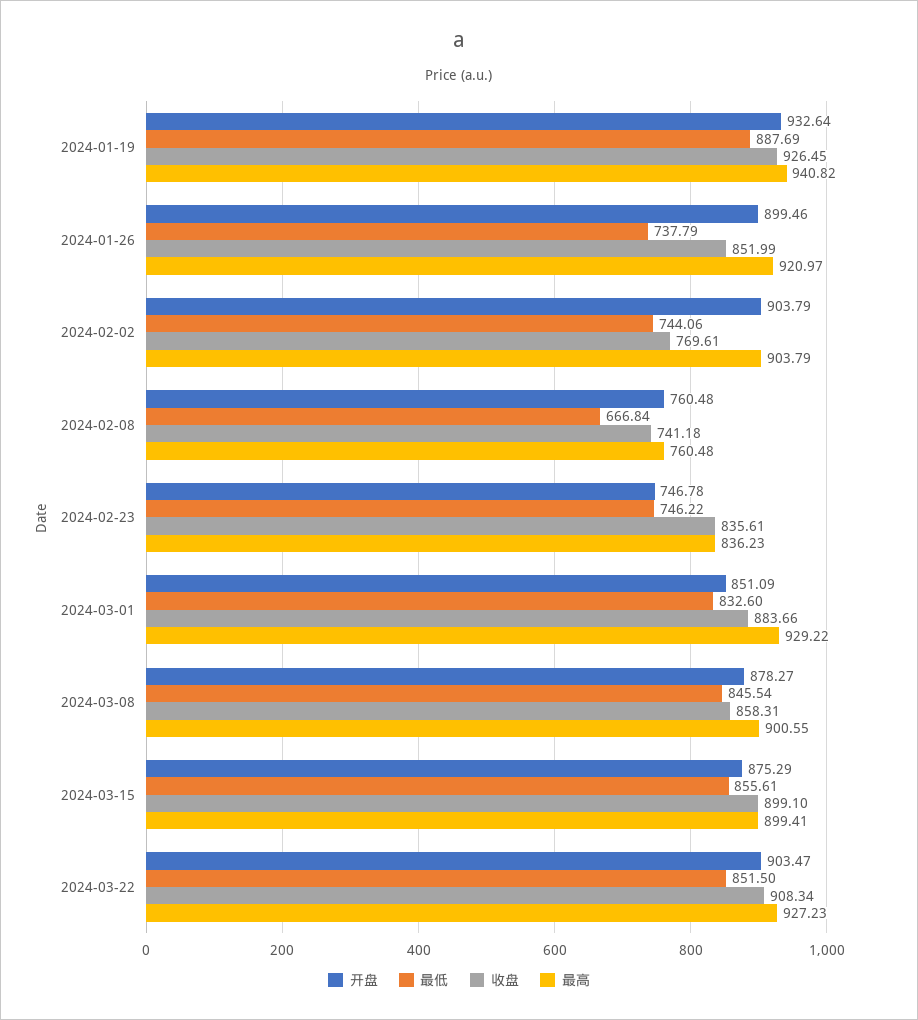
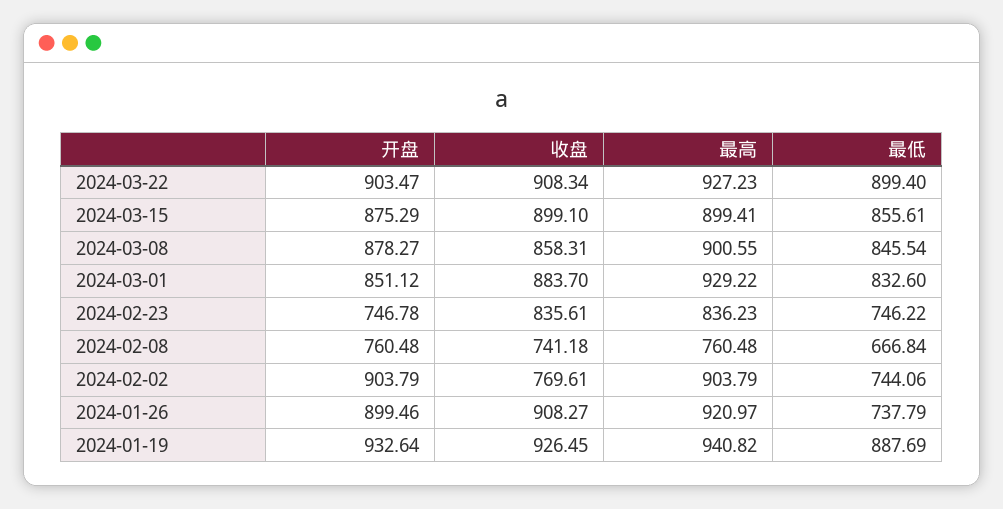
  {
    "开盘": {
      "2024-01-19": 932.64,
      "2024-01-26": 899.46,
      "2024-02-02": 903.79,
      "2024-02-08": 760.48,
      "2024-02-23": 746.78,
-     "2024-03-01": 851.09,
+     "2024-03-01": 851.12,
      "2024-03-08": 878.27,
      "2024-03-15": 875.29,
      "2024-03-22": 903.47
    },
    "最低": {
      "2024-01-19": 887.69,
      "2024-01-26": 737.79,
      "2024-02-02": 744.06,
      "2024-02-08": 666.84,
      "2024-02-23": 746.22,
      "2024-03-01": 832.6,
      "2024-03-08": 845.54,
      "2024-03-15": 855.61,
-     "2024-03-22": 851.5
+     "2024-03-22": 899.4
    },
    "收盘": {
      "2024-01-19": 926.45,
-     "2024-01-26": 851.99,
+     "2024-01-26": 908.27,
      "2024-02-02": 769.61,
      "2024-02-08": 741.18,
      "2024-02-23": 835.61,
-     "2024-03-01": 883.66,
+     "2024-03-01": 883.7,
      "2024-03-08": 858.31,
      "2024-03-15": 899.1,
      "2024-03-22": 908.34
    },
    "最高": {
      "2024-01-19": 940.82,
      "2024-01-26": 920.97,
      "2024-02-02": 903.79,
      "2024-02-08": 760.48,
      "2024-02-23": 836.23,
      "2024-03-01": 929.22,
      "2024-03-08": 900.55,
      "2024-03-15": 899.41,
      "2024-03-22": 927.23
    }
  }

